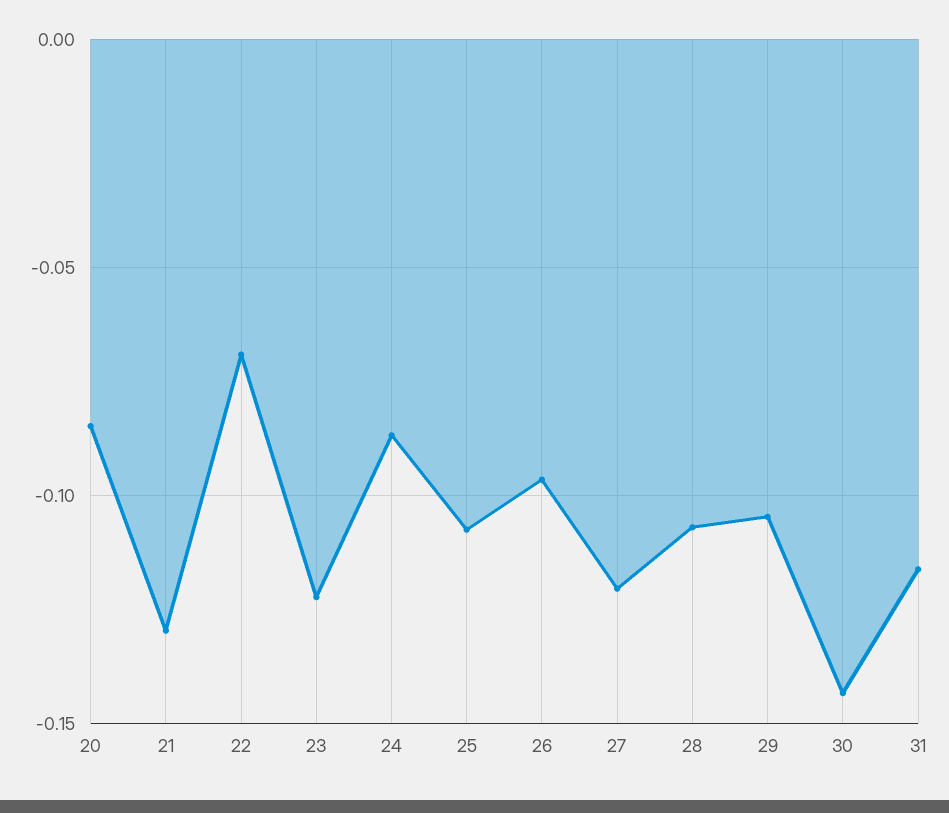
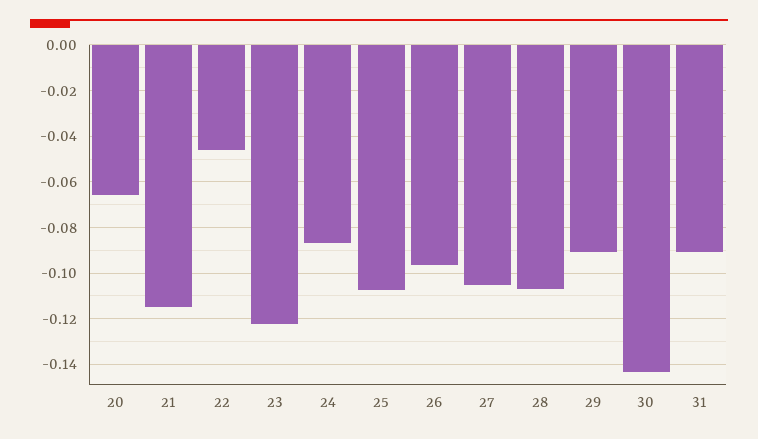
  {
-   "20": -0.085,
+   "20": -0.065,
-   "21": -0.13,
+   "21": -0.115,
-   "22": -0.07,
+   "22": -0.045,
    "23": -0.12,
    "24": -0.085,
    "25": -0.11,
    "26": -0.095,
-   "27": -0.12,
+   "27": -0.105,
    "28": -0.105,
-   "29": -0.105,
+   "29": -0.09,
    "30": -0.145,
-   "31": -0.115
+   "31": -0.09
  }

